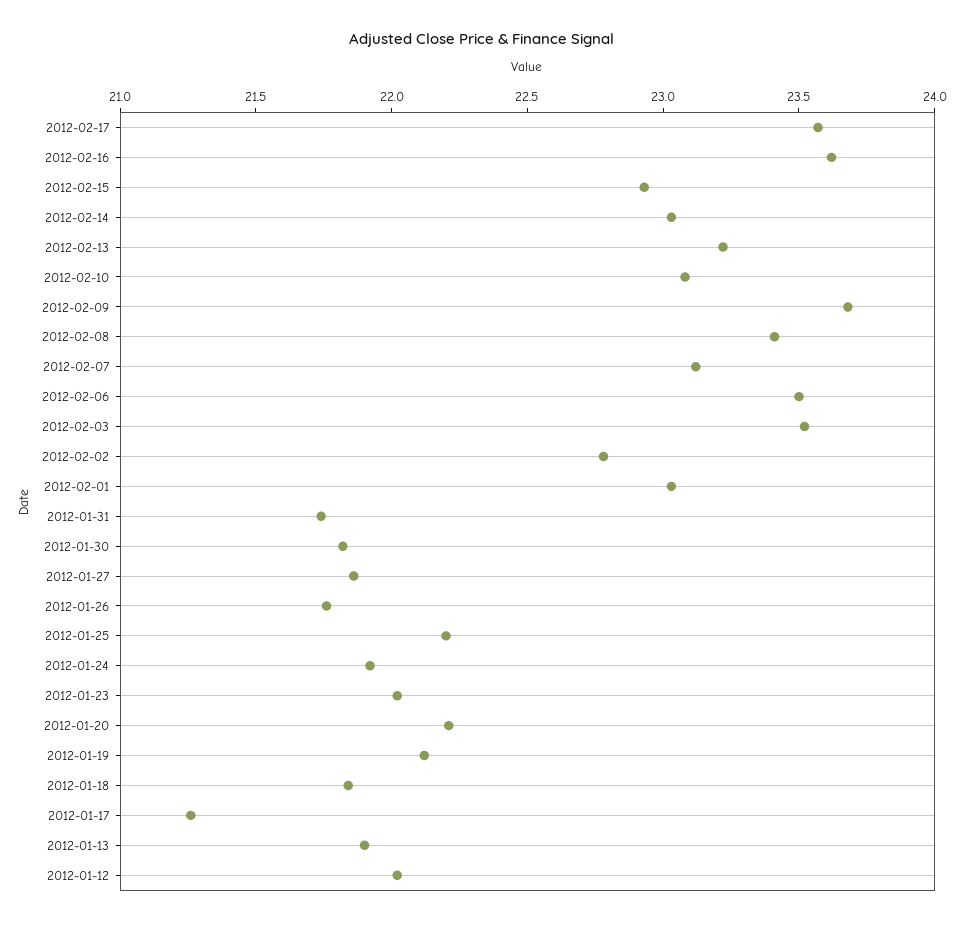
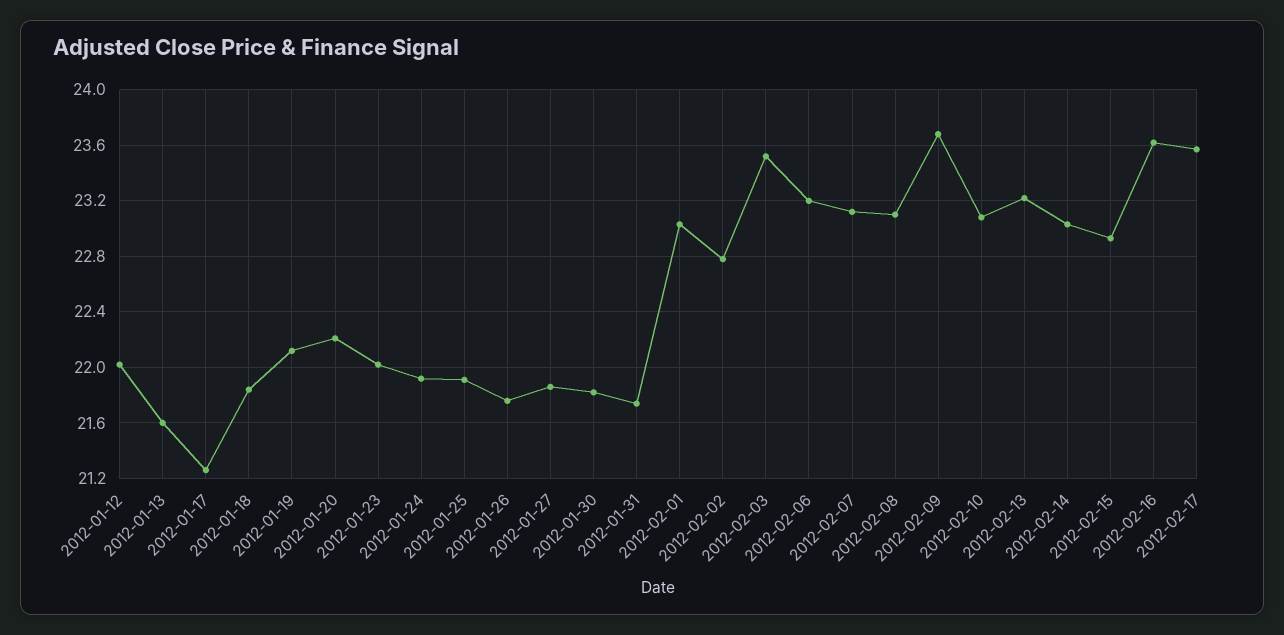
  {
    "2012-02-17": 23.55,
    "2012-02-16": 23.6,
    "2012-02-15": 22.95,
    "2012-02-14": 23.05,
    "2012-02-13": 23.2,
    "2012-02-10": 23.1,
    "2012-02-09": 23.7,
-   "2012-02-08": 23.4,
+   "2012-02-08": 23.1,
    "2012-02-07": 23.1,
-   "2012-02-06": 23.5,
+   "2012-02-06": 23.2,
    "2012-02-03": 23.5,
    "2012-02-02": 22.8,
    "2012-02-01": 23.05,
    "2012-01-31": 21.75,
    "2012-01-30": 21.8,
    "2012-01-27": 21.85,
    "2012-01-26": 21.75,
-   "2012-01-25": 22.2,
+   "2012-01-25": 21.9,
    "2012-01-24": 21.9,
    "2012-01-23": 22,
    "2012-01-20": 22.2,
    "2012-01-19": 22.1,
    "2012-01-18": 21.85,
    "2012-01-17": 21.25,
-   "2012-01-13": 21.9,
+   "2012-01-13": 21.6,
    "2012-01-12": 22
  }

